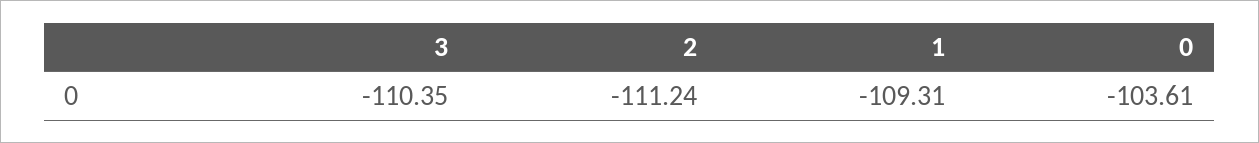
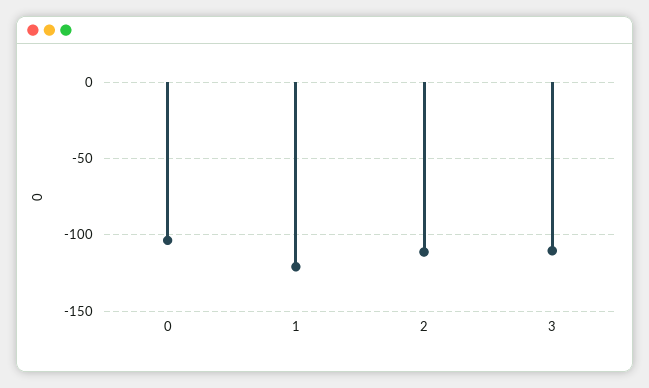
  {
    "3": -110.35,
    "2": -111.24,
-   "1": -109.31,
+   "1": -120,
    "0": -103.61
  }

